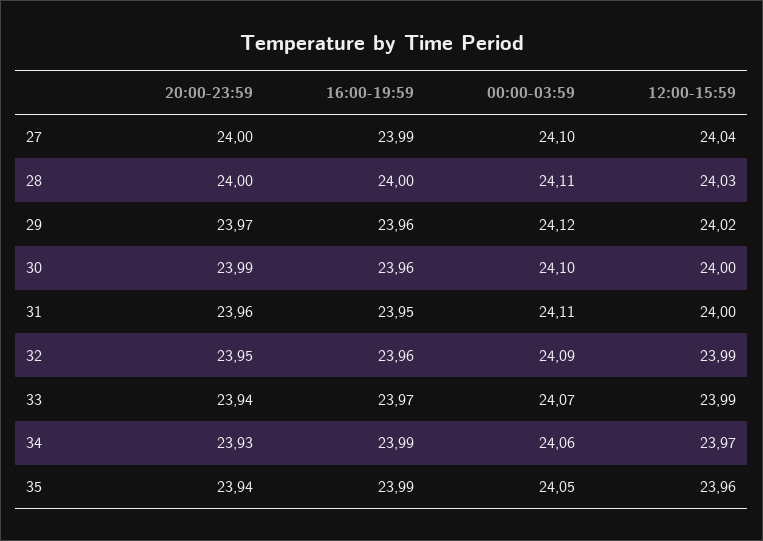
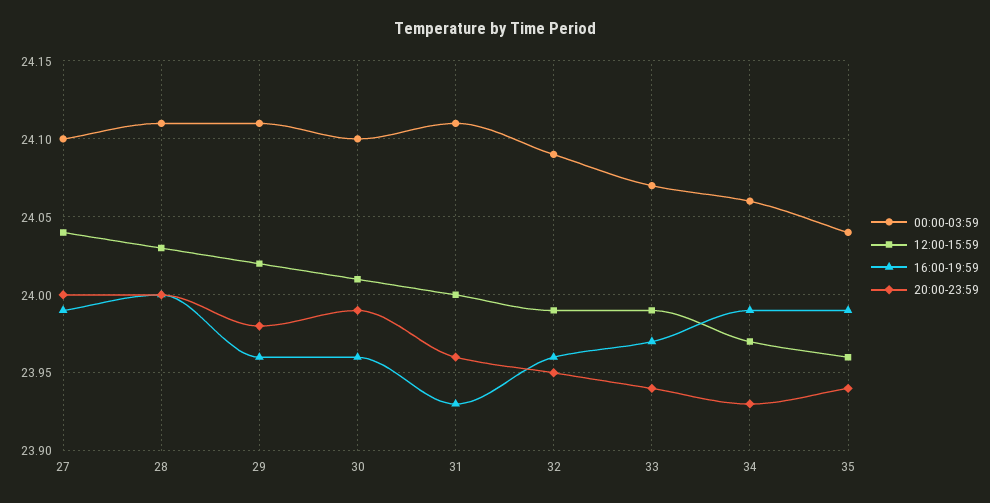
  {
    "20:00-23:59": {
      "27": 24,
      "28": 24,
-     "29": 23.97,
+     "29": 23.98,
      "30": 23.99,
      "31": 23.96,
      "32": 23.95,
      "33": 23.94,
      "34": 23.93,
      "35": 23.94
    },
    "16:00-19:59": {
      "27": 23.99,
      "28": 24,
      "29": 23.96,
      "30": 23.96,
-     "31": 23.95,
+     "31": 23.93,
      "32": 23.96,
      "33": 23.97,
      "34": 23.99,
      "35": 23.99
    },
    "00:00-03:59": {
      "27": 24.1,
      "28": 24.11,
-     "29": 24.12,
+     "29": 24.11,
      "30": 24.1,
      "31": 24.11,
      "32": 24.09,
      "33": 24.07,
      "34": 24.06,
-     "35": 24.05
+     "35": 24.04
    },
    "12:00-15:59": {
      "27": 24.04,
      "28": 24.03,
      "29": 24.02,
-     "30": 24,
+     "30": 24.01,
      "31": 24,
      "32": 23.99,
      "33": 23.99,
      "34": 23.97,
      "35": 23.96
    }
  }

